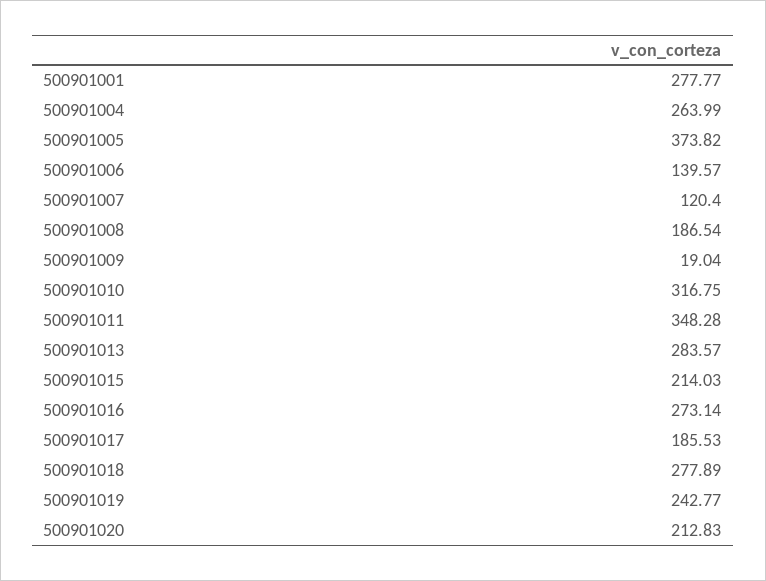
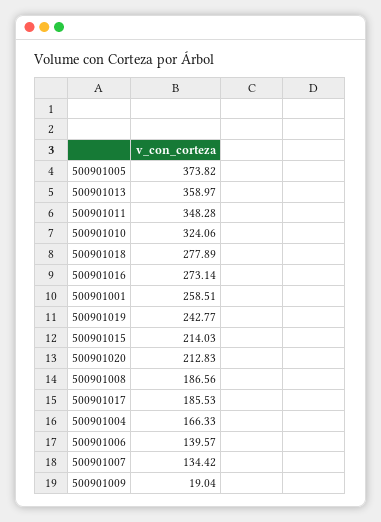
  {
-   "500901001": 277.77,
+   "500901001": 258.51,
-   "500901004": 263.99,
+   "500901004": 166.33,
    "500901005": 373.82,
    "500901006": 139.57,
-   "500901007": 120.4,
+   "500901007": 134.42,
-   "500901008": 186.54,
+   "500901008": 186.56,
    "500901009": 19.04,
-   "500901010": 316.75,
+   "500901010": 324.06,
    "500901011": 348.28,
-   "500901013": 283.57,
+   "500901013": 358.97,
    "500901015": 214.03,
    "500901016": 273.14,
    "500901017": 185.53,
    "500901018": 277.89,
    "500901019": 242.77,
    "500901020": 212.83
  }

